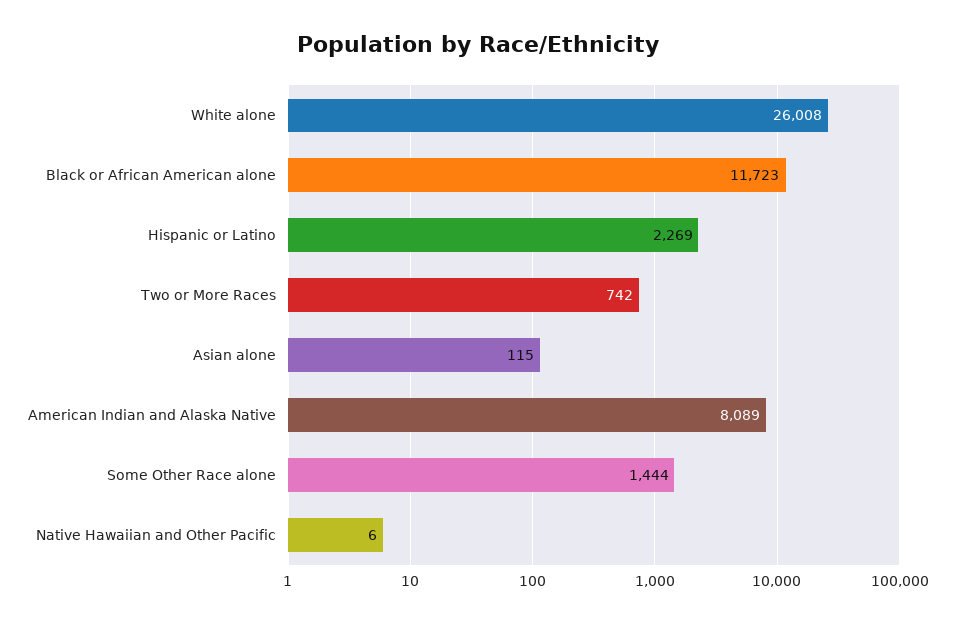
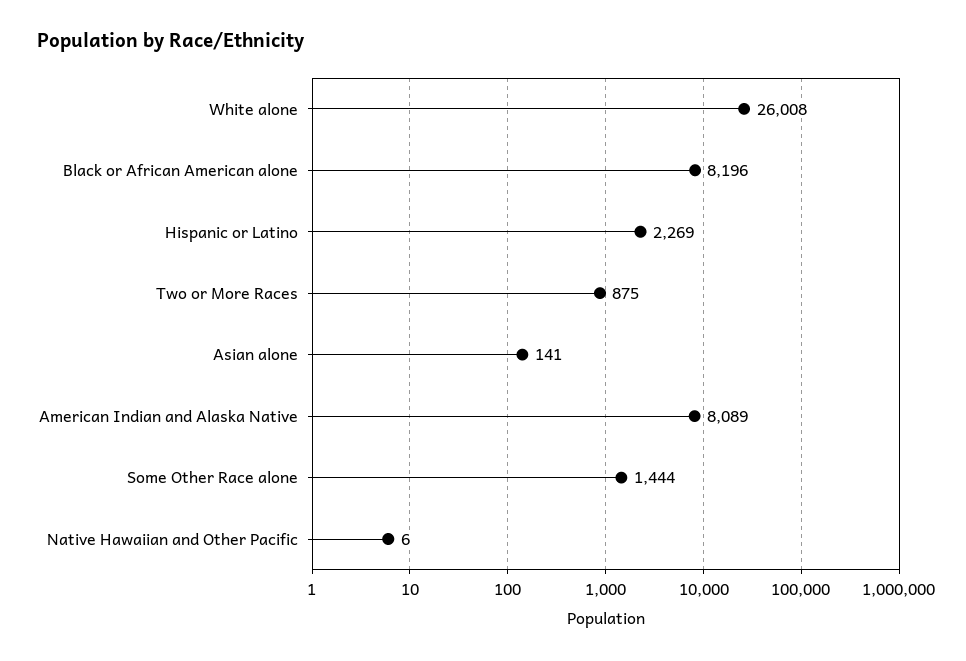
  {
    "White alone": 26008,
-   "Black or African American alone": 11723,
+   "Black or African American alone": 8196,
    "Hispanic or Latino": 2269,
-   "Two or More Races": 742,
+   "Two or More Races": 875,
-   "Asian alone": 115,
+   "Asian alone": 141,
    "American Indian and Alaska Native": 8089,
    "Some Other Race alone": 1444,
    "Native Hawaiian and Other Pacific": 6
  }

